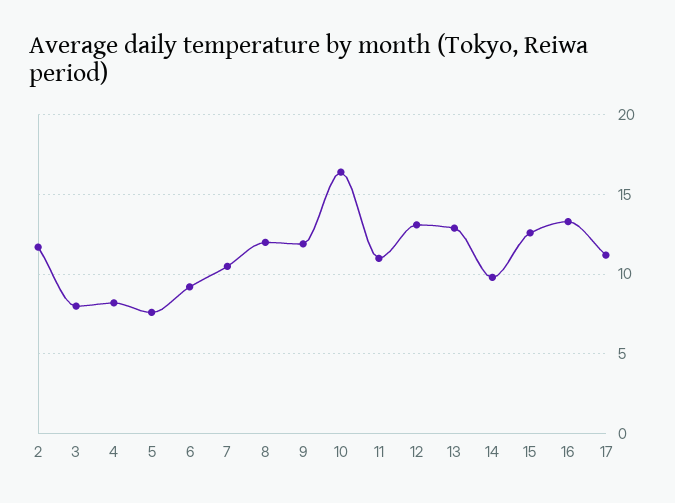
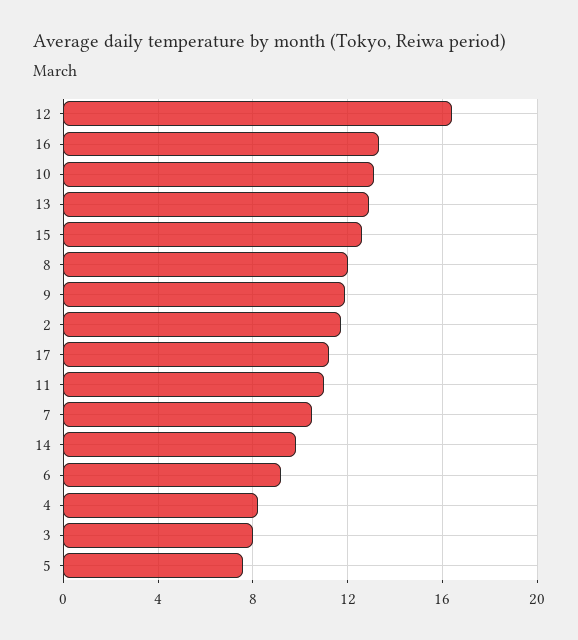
  {
    "2": 11.5,
    "3": 8,
    "4": 8,
    "5": 7.5,
    "6": 9,
    "7": 10.5,
    "8": 12,
    "9": 12,
-   "10": 16.5,
+   "10": 13,
    "11": 11,
-   "12": 13,
+   "12": 16.5,
    "13": 13,
    "14": 10,
    "15": 12.5,
    "16": 13.5,
    "17": 11
  }

